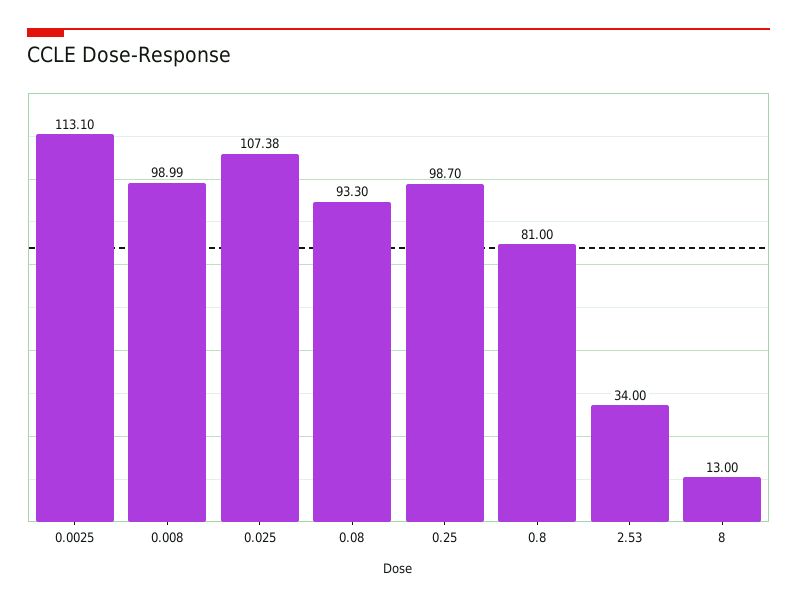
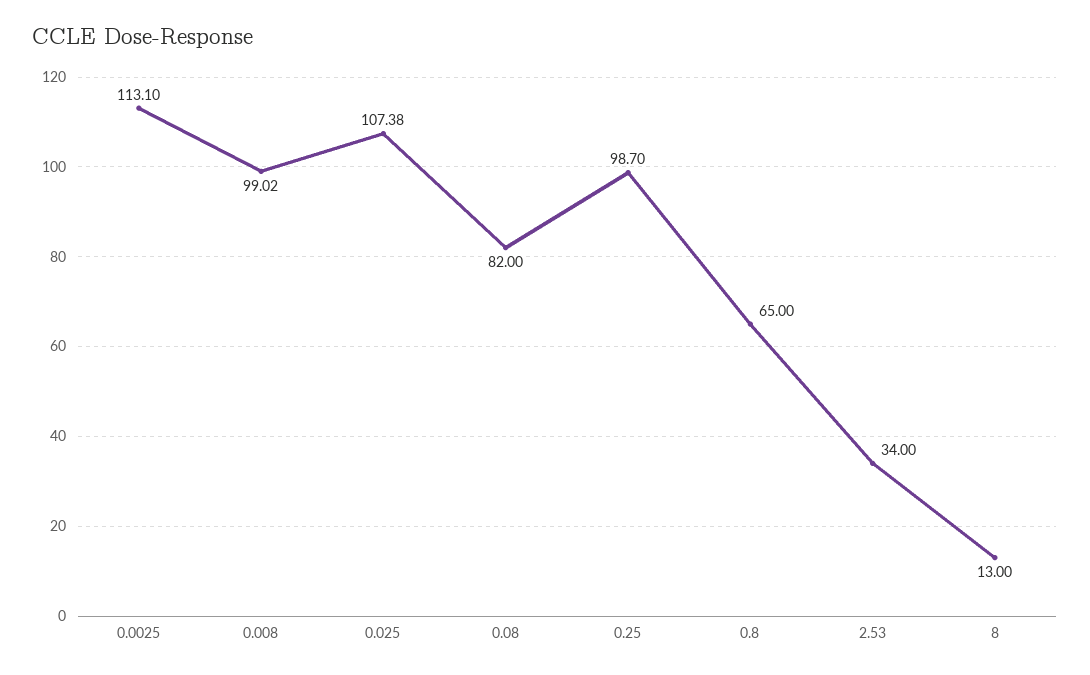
  {
    "0.0025": 113.1,
-   "0.008": 98.99,
+   "0.008": 99.02,
    "0.025": 107.38,
-   "0.08": 93.3,
+   "0.08": 82,
    "0.25": 98.7,
-   "0.8": 81,
+   "0.8": 65,
    "2.53": 34,
    "8": 13
  }

